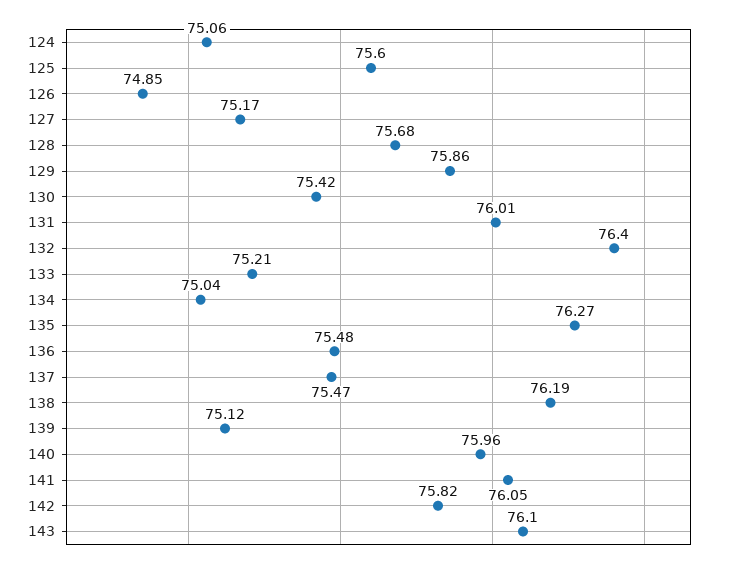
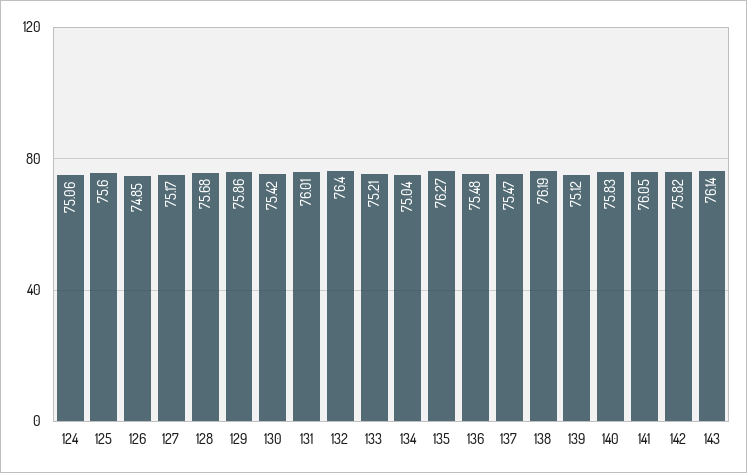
  {
    "124": 75.06,
    "125": 75.6,
    "126": 74.85,
    "127": 75.17,
    "128": 75.68,
    "129": 75.86,
    "130": 75.42,
    "131": 76.01,
    "132": 76.4,
    "133": 75.21,
    "134": 75.04,
    "135": 76.27,
    "136": 75.48,
    "137": 75.47,
    "138": 76.19,
    "139": 75.12,
-   "140": 75.96,
+   "140": 75.83,
    "141": 76.05,
    "142": 75.82,
-   "143": 76.1
+   "143": 76.14
  }

